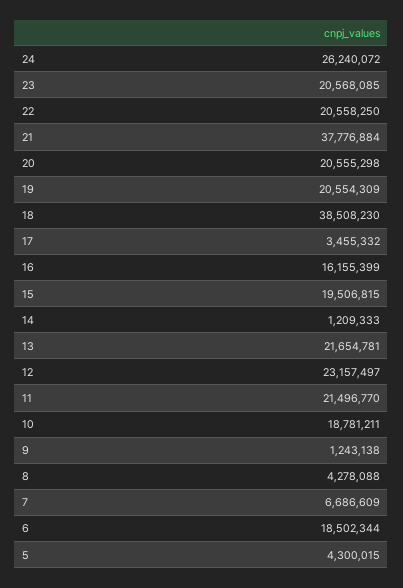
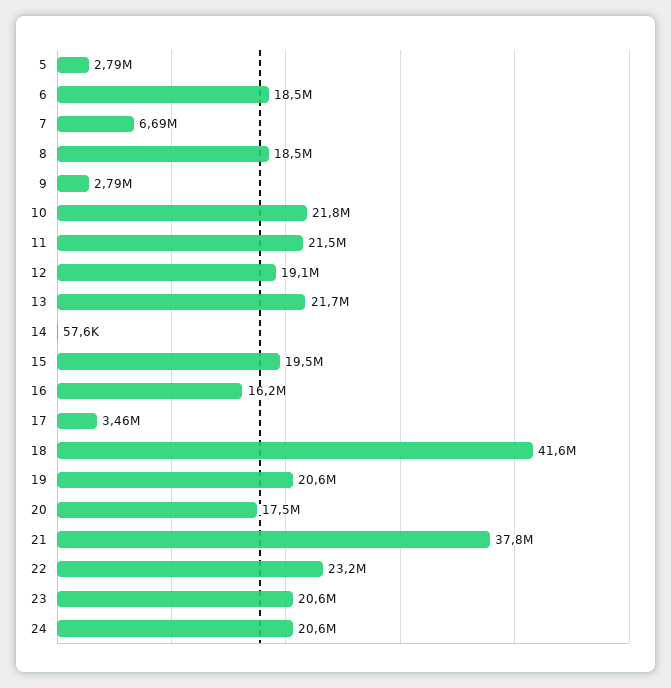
  {
-   "24": 26240072,
+   "24": 20600000,
    "23": 20568085,
-   "22": 20558250,
+   "22": 23200000,
    "21": 37776884,
-   "20": 20555298,
+   "20": 17500000,
    "19": 20554309,
-   "18": 38508230,
+   "18": 41600000,
    "17": 3455332,
    "16": 16155399,
    "15": 19506815,
-   "14": 1209333,
+   "14": 57600,
    "13": 21654781,
-   "12": 23157497,
+   "12": 19100000,
    "11": 21496770,
-   "10": 18781211,
+   "10": 21800000,
-   "9": 1243138,
+   "9": 2790000,
-   "8": 4278088,
+   "8": 18500000,
    "7": 6686609,
    "6": 18502344,
-   "5": 4300015
+   "5": 2790000
  }

